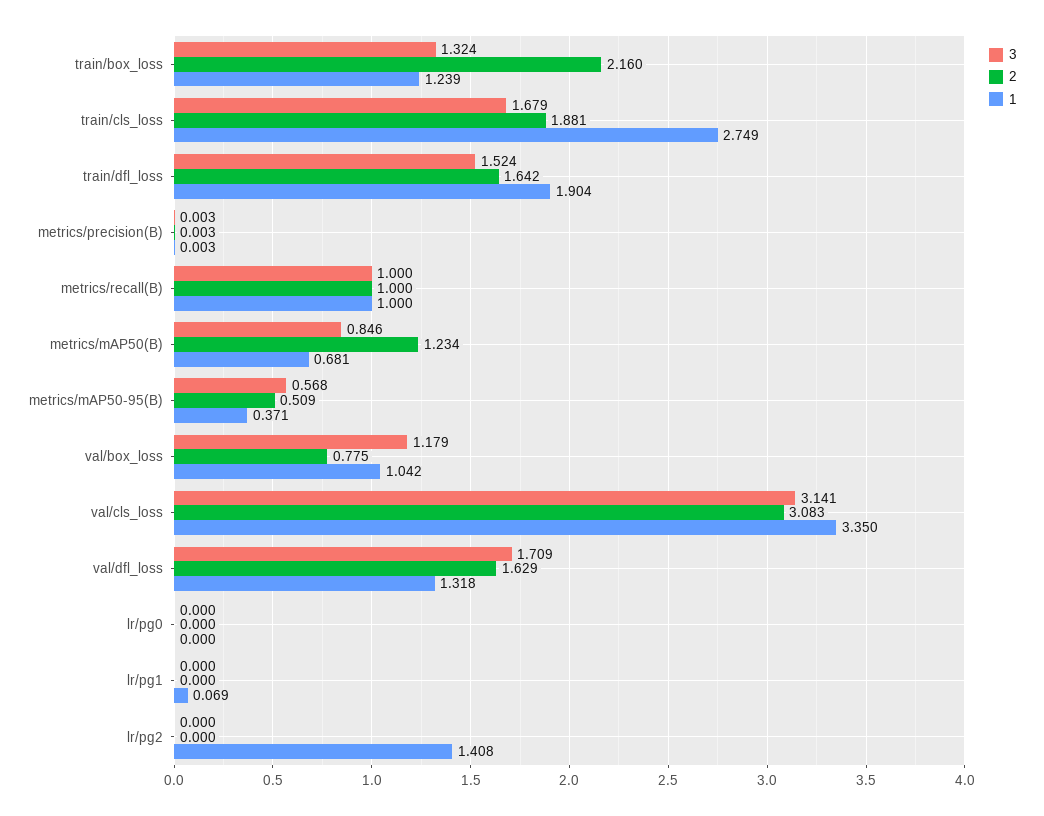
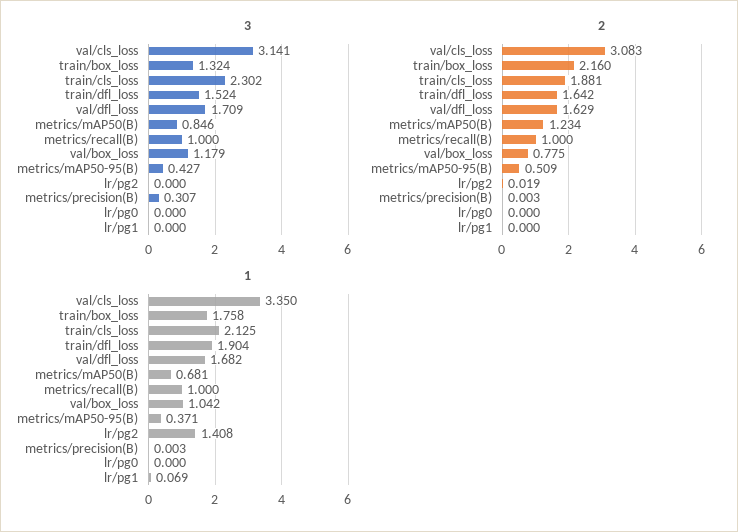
  {
    "3": {
      "train/box_loss": 1.324,
-     "train/cls_loss": 1.679,
+     "train/cls_loss": 2.302,
      "train/dfl_loss": 1.524,
-     "metrics/precision(B)": 0.003,
+     "metrics/precision(B)": 0.307,
      "metrics/recall(B)": 1,
      "metrics/mAP50(B)": 0.846,
-     "metrics/mAP50-95(B)": 0.568,
+     "metrics/mAP50-95(B)": 0.427,
      "val/box_loss": 1.179,
      "val/cls_loss": 3.141,
      "val/dfl_loss": 1.709,
      "lr/pg0": 0,
      "lr/pg1": 0,
      "lr/pg2": 0
    },
    "2": {
      "train/box_loss": 2.16,
      "train/cls_loss": 1.881,
      "train/dfl_loss": 1.642,
      "metrics/precision(B)": 0.003,
      "metrics/recall(B)": 1,
      "metrics/mAP50(B)": 1.234,
      "metrics/mAP50-95(B)": 0.509,
      "val/box_loss": 0.775,
      "val/cls_loss": 3.083,
      "val/dfl_loss": 1.629,
      "lr/pg0": 0,
      "lr/pg1": 0,
-     "lr/pg2": 0
+     "lr/pg2": 0.019
    },
    "1": {
-     "train/box_loss": 1.239,
+     "train/box_loss": 1.758,
-     "train/cls_loss": 2.749,
+     "train/cls_loss": 2.125,
      "train/dfl_loss": 1.904,
      "metrics/precision(B)": 0.003,
      "metrics/recall(B)": 1,
      "metrics/mAP50(B)": 0.681,
      "metrics/mAP50-95(B)": 0.371,
      "val/box_loss": 1.042,
      "val/cls_loss": 3.35,
-     "val/dfl_loss": 1.318,
+     "val/dfl_loss": 1.682,
      "lr/pg0": 0,
      "lr/pg1": 0.069,
      "lr/pg2": 1.408
    }
  }

